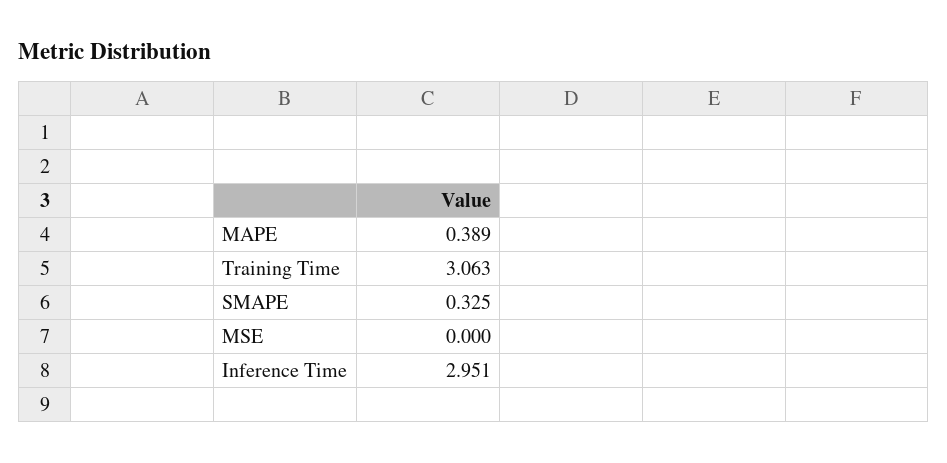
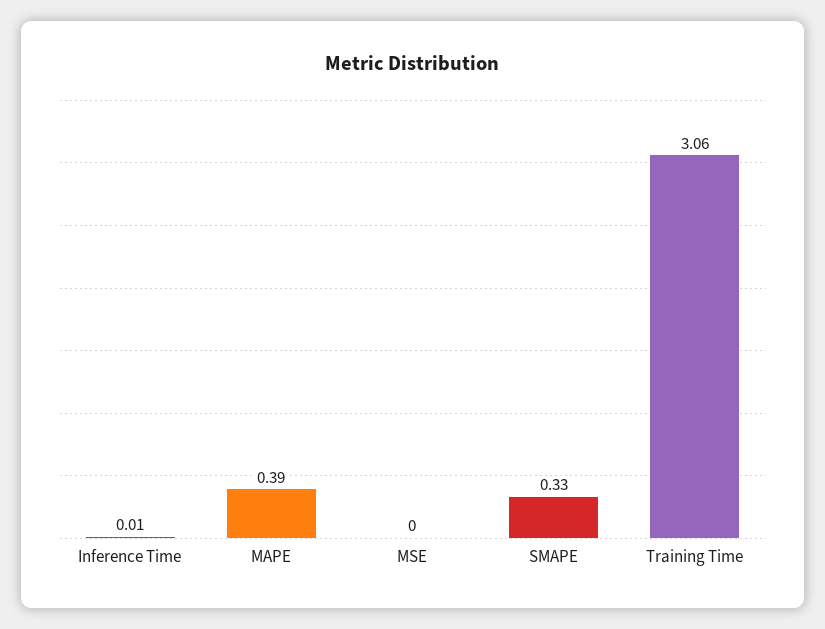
  {
    "MAPE": 0.389,
    "Training Time": 3.063,
    "SMAPE": 0.325,
    "MSE": 0,
-   "Inference Time": 2.951
+   "Inference Time": 0.01
  }

